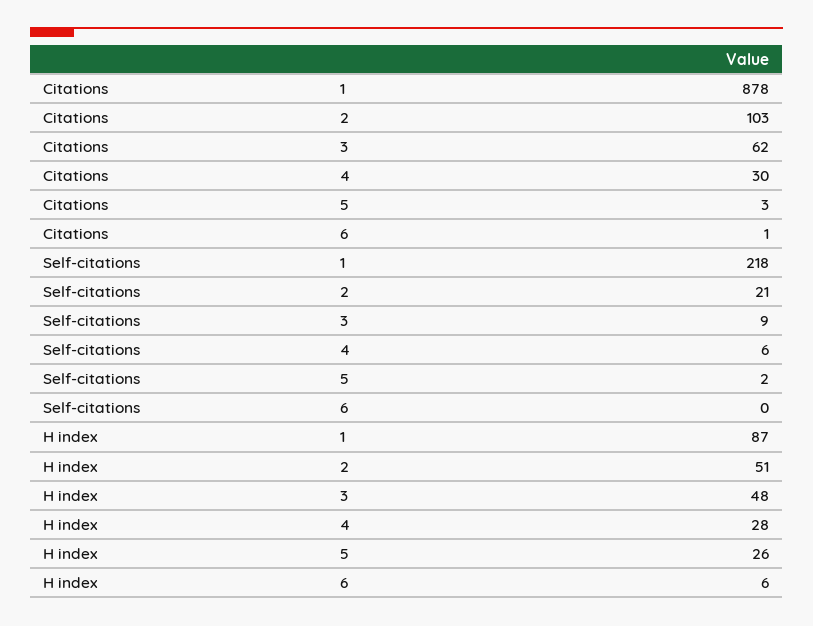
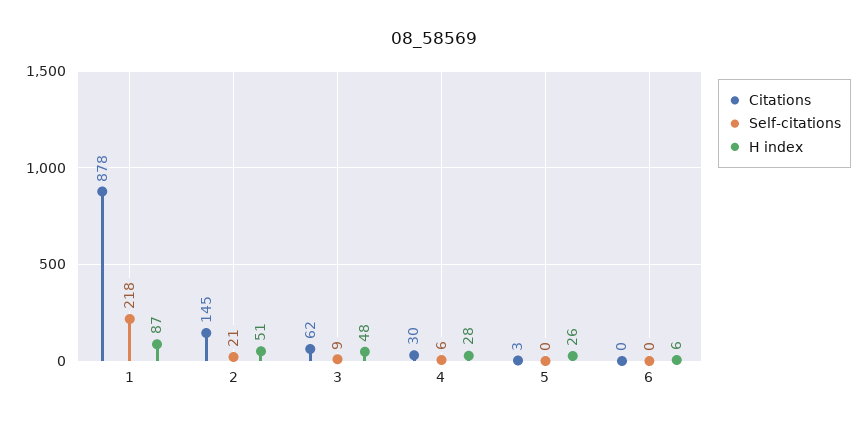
  {
    "Citations": {
      "1": 878,
-     "2": 103,
+     "2": 145,
      "3": 62,
      "4": 30,
      "5": 3,
-     "6": 1
+     "6": 0
    },
    "Self-citations": {
      "1": 218,
      "2": 21,
      "3": 9,
      "4": 6,
-     "5": 2,
+     "5": 0,
      "6": 0
    },
    "H index": {
      "1": 87,
      "2": 51,
      "3": 48,
      "4": 28,
      "5": 26,
      "6": 6
    }
  }

